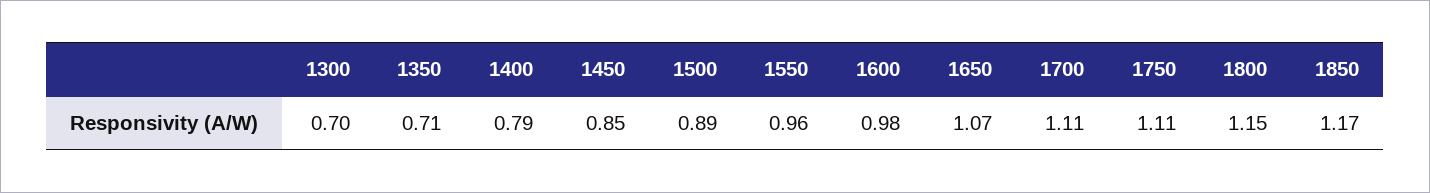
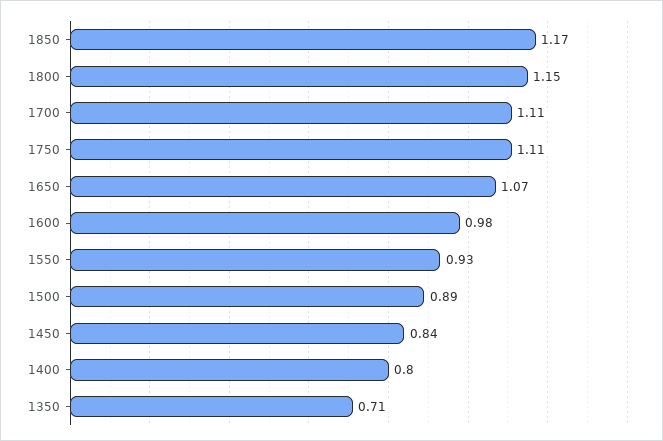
  {
-   "1300": 0.7,
    "1350": 0.71,
-   "1400": 0.79,
+   "1400": 0.8,
-   "1450": 0.85,
+   "1450": 0.84,
    "1500": 0.89,
-   "1550": 0.96,
+   "1550": 0.93,
    "1600": 0.98,
    "1650": 1.07,
    "1700": 1.11,
    "1750": 1.11,
    "1800": 1.15,
    "1850": 1.17
  }

